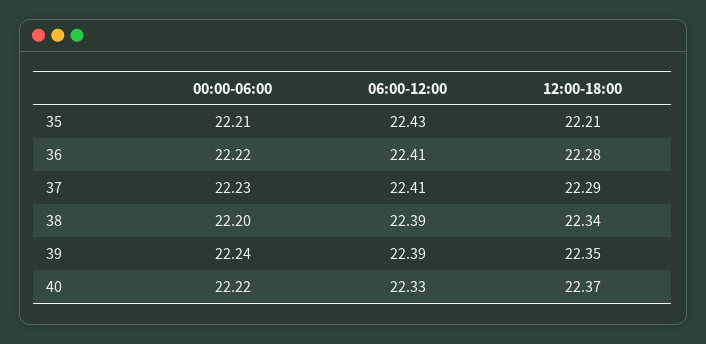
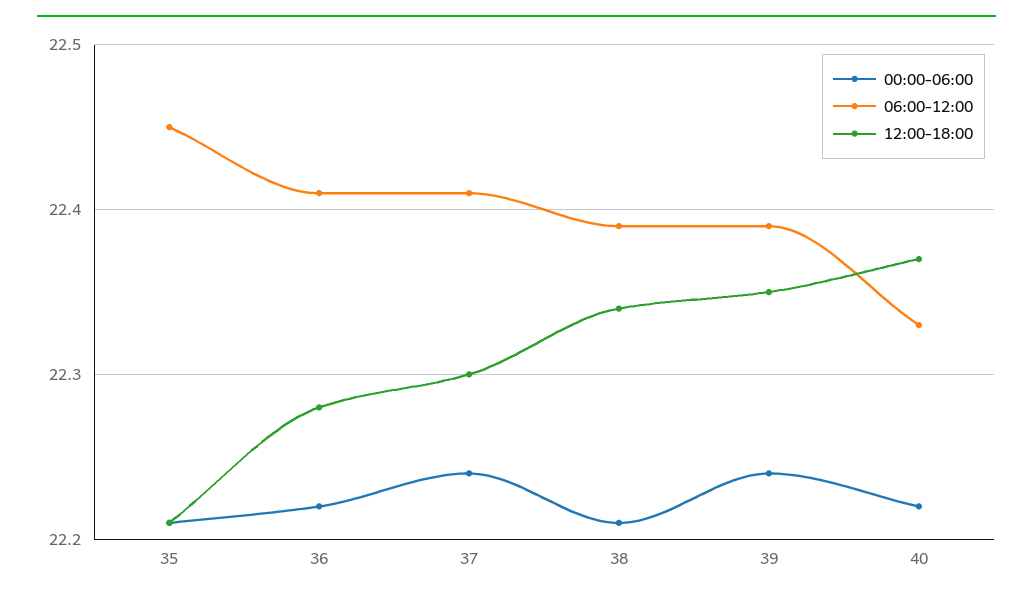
  {
    "00:00-06:00": {
      "35": 22.21,
      "36": 22.22,
-     "37": 22.23,
+     "37": 22.24,
-     "38": 22.2,
+     "38": 22.21,
      "39": 22.24,
      "40": 22.22
    },
    "06:00-12:00": {
-     "35": 22.43,
+     "35": 22.45,
      "36": 22.41,
      "37": 22.41,
      "38": 22.39,
      "39": 22.39,
      "40": 22.33
    },
    "12:00-18:00": {
      "35": 22.21,
      "36": 22.28,
-     "37": 22.29,
+     "37": 22.3,
      "38": 22.34,
      "39": 22.35,
      "40": 22.37
    }
  }

